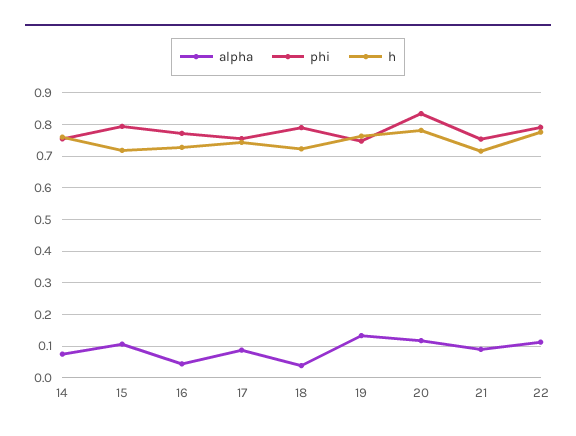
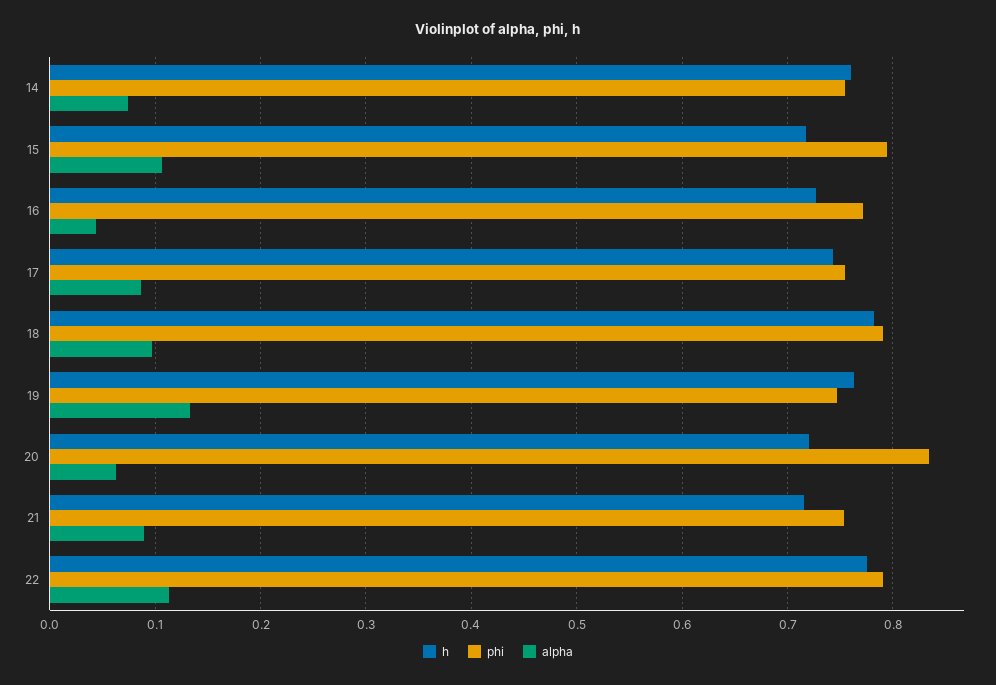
  {
    "alpha": {
      "14": 0.07,
      "15": 0.11,
      "16": 0.04,
      "17": 0.09,
-     "18": 0.04,
+     "18": 0.1,
      "19": 0.13,
-     "20": 0.12,
+     "20": 0.06,
      "21": 0.09,
      "22": 0.11
    },
    "phi": {
      "14": 0.75,
      "15": 0.79,
      "16": 0.77,
      "17": 0.75,
      "18": 0.79,
      "19": 0.75,
      "20": 0.83,
      "21": 0.75,
      "22": 0.79
    },
    "h": {
      "14": 0.76,
      "15": 0.72,
      "16": 0.73,
      "17": 0.74,
-     "18": 0.72,
+     "18": 0.78,
      "19": 0.76,
-     "20": 0.78,
+     "20": 0.72,
      "21": 0.72,
      "22": 0.78
    }
  }

